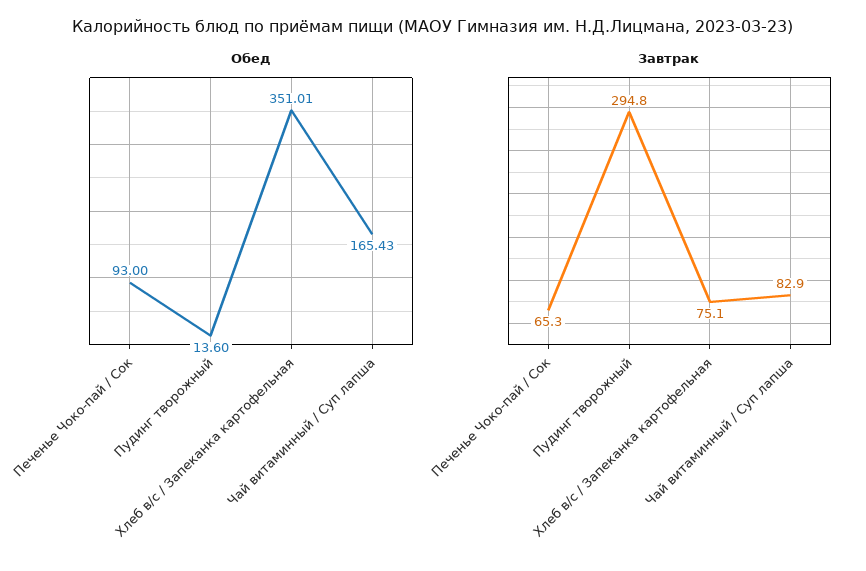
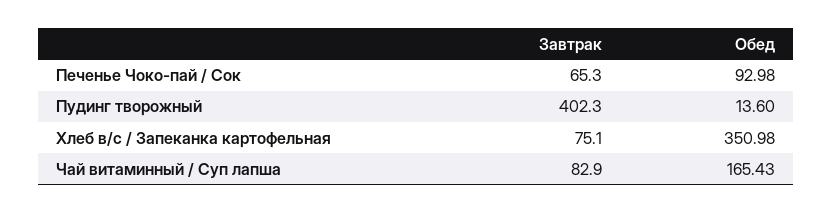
  {
    "Обед": {
-     "Печенье Чоко-пай / Сок": 93,
+     "Печенье Чоко-пай / Сок": 92.98,
      "Пудинг творожный": 13.6,
-     "Хлеб в/с / Запеканка картофельная": 351.01,
+     "Хлеб в/с / Запеканка картофельная": 350.98,
      "Чай витаминный / Суп лапша": 165.43
    },
    "Завтрак": {
      "Печенье Чоко-пай / Сок": 65.3,
-     "Пудинг творожный": 294.8,
+     "Пудинг творожный": 402.3,
      "Хлеб в/с / Запеканка картофельная": 75.1,
      "Чай витаминный / Суп лапша": 82.9
    }
  }

